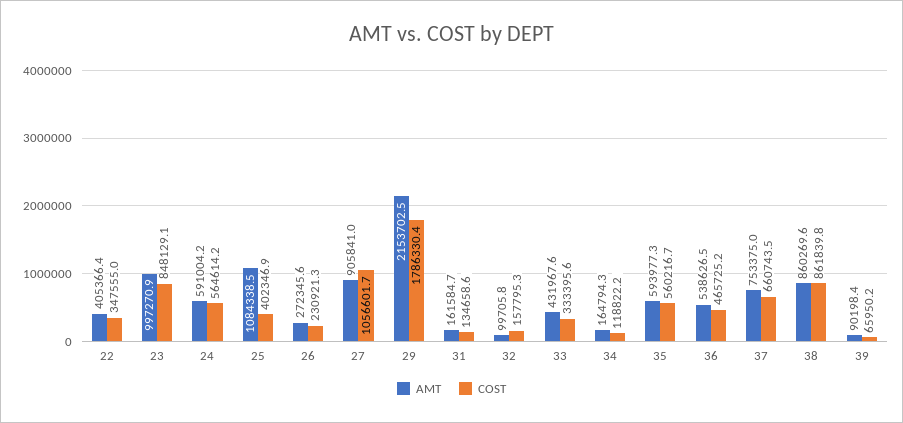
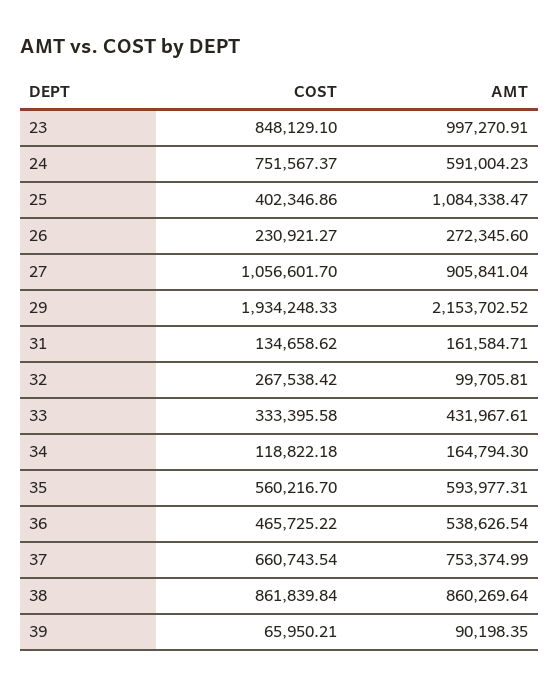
  {
    "AMT": {
-     "22": 405366.4,
      "23": 997270.91,
      "24": 591004.23,
      "25": 1084338.47,
      "26": 272345.6,
      "27": 905841.04,
      "29": 2153702.52,
      "31": 161584.71,
      "32": 99705.81,
      "33": 431967.61,
      "34": 164794.3,
      "35": 593977.31,
      "36": 538626.54,
      "37": 753374.99,
      "38": 860269.64,
      "39": 90198.35
    },
    "COST": {
-     "22": 347555,
      "23": 848129.1,
-     "24": 564614.2,
+     "24": 751567.37,
      "25": 402346.86,
      "26": 230921.27,
      "27": 1056601.7,
-     "29": 1786330.4,
+     "29": 1934248.33,
      "31": 134658.62,
-     "32": 157795.3,
+     "32": 267538.42,
      "33": 333395.58,
      "34": 118822.18,
      "35": 560216.7,
      "36": 465725.22,
      "37": 660743.54,
      "38": 861839.84,
      "39": 65950.21
    }
  }

